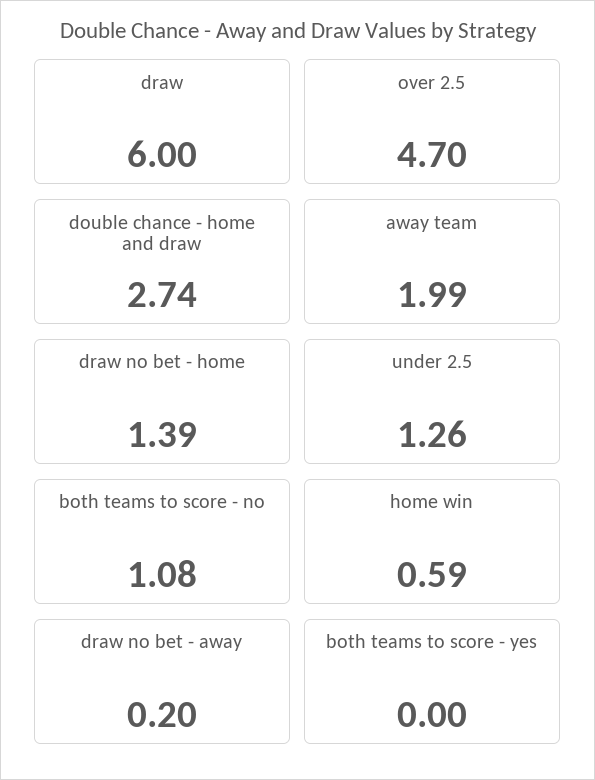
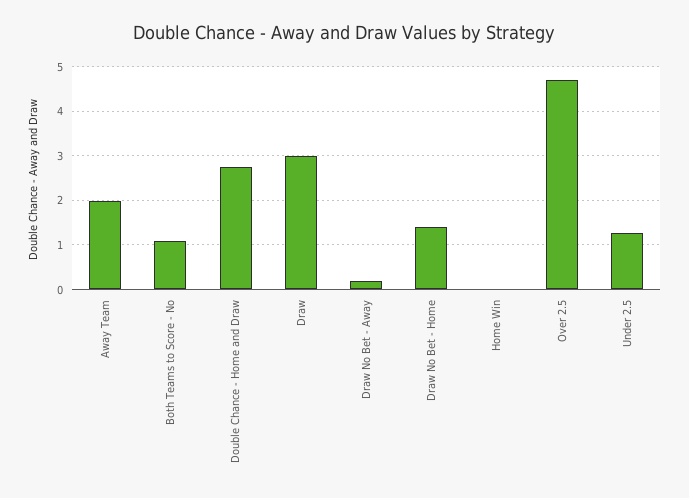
  {
-   "draw": 6,
+   "draw": 3,
    "over 2.5": 4.7,
    "double chance - home and draw": 2.74,
    "away team": 1.99,
    "draw no bet - home": 1.39,
    "under 2.5": 1.26,
    "both teams to score - no": 1.08,
-   "home win": 0.59,
+   "home win": 0,
-   "draw no bet - away": 0.2,
+   "draw no bet - away": 0.2
-   "both teams to score - yes": 0
  }

